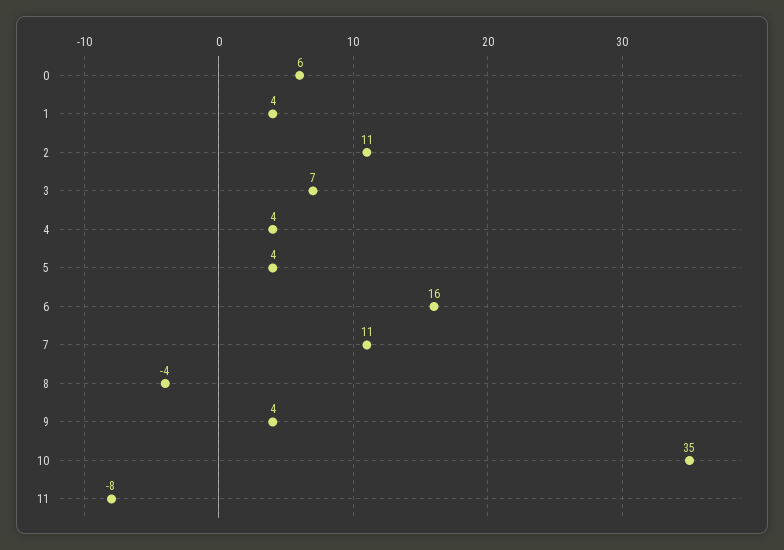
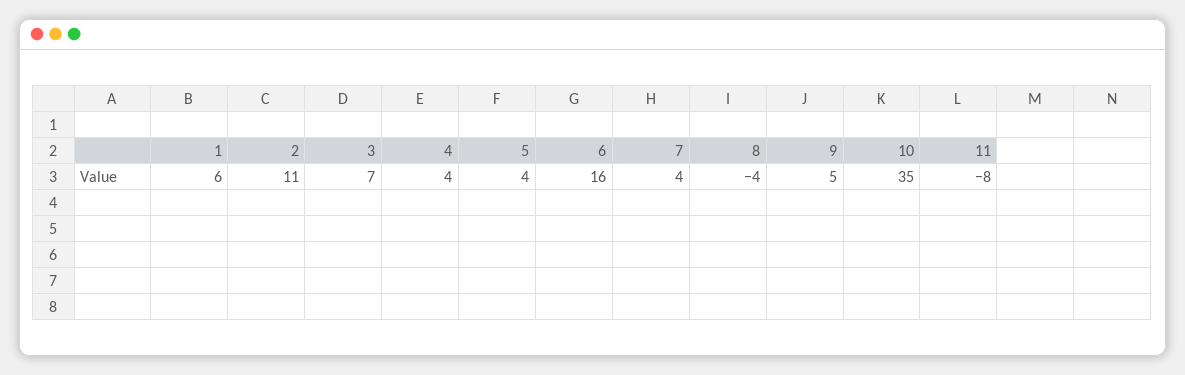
  {
-   "0": 6,
-   "1": 4,
+   "1": 6,
    "2": 11,
    "3": 7,
    "4": 4,
    "5": 4,
    "6": 16,
-   "7": 11,
+   "7": 4,
    "8": -4,
-   "9": 4,
+   "9": 5,
    "10": 35,
    "11": -8
  }

